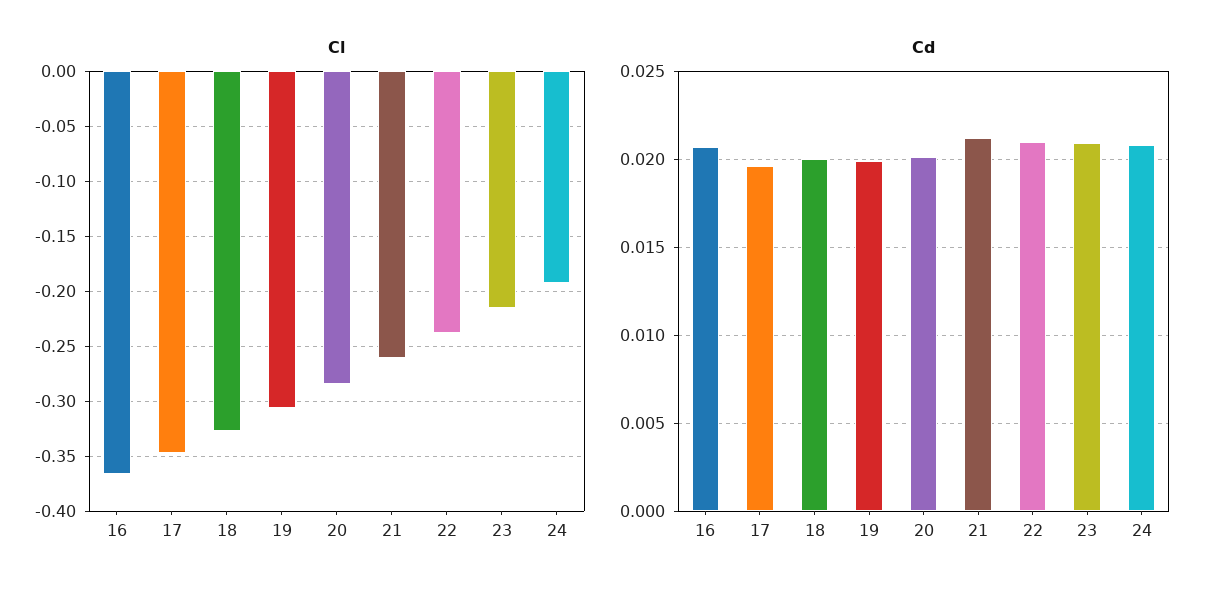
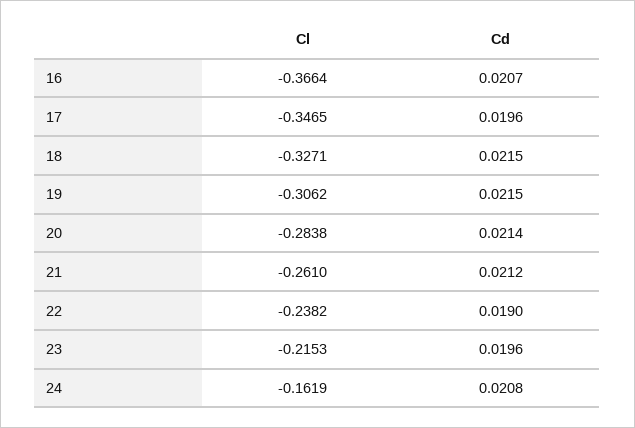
  {
    "Cl": {
      "16": -0.3664,
      "17": -0.3465,
      "18": -0.3271,
      "19": -0.3062,
      "20": -0.2838,
      "21": -0.261,
      "22": -0.2382,
      "23": -0.2153,
-     "24": -0.19
+     "24": -0.1619
    },
    "Cd": {
      "16": 0.0207,
      "17": 0.0196,
-     "18": 0.02,
+     "18": 0.0215,
-     "19": 0.02,
+     "19": 0.0215,
-     "20": 0.02,
+     "20": 0.0214,
      "21": 0.0212,
-     "22": 0.021,
+     "22": 0.019,
-     "23": 0.021,
+     "23": 0.0196,
      "24": 0.0208
    }
  }

